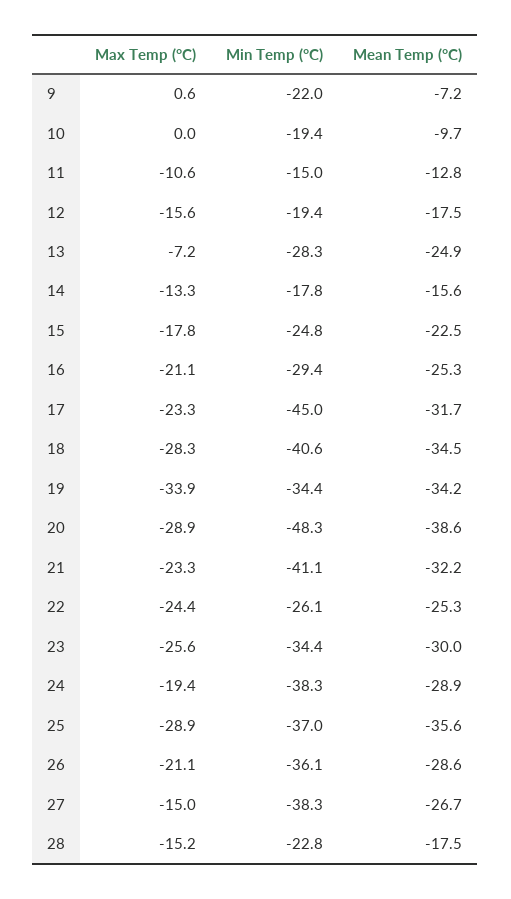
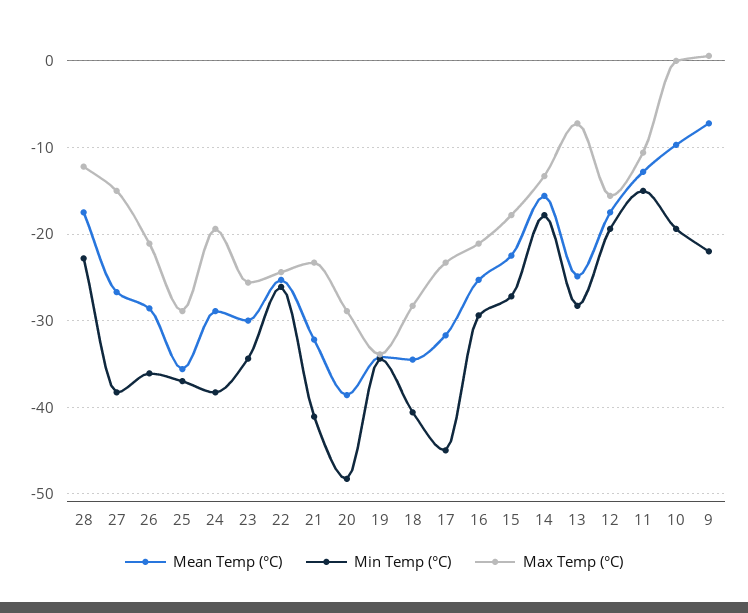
  {
    "Max Temp (°C)": {
      "9": 0.6,
      "10": 0,
      "11": -10.6,
      "12": -15.6,
      "13": -7.2,
      "14": -13.3,
      "15": -17.8,
      "16": -21.1,
      "17": -23.3,
      "18": -28.3,
      "19": -33.9,
      "20": -28.9,
      "21": -23.3,
      "22": -24.4,
      "23": -25.6,
      "24": -19.4,
      "25": -28.9,
      "26": -21.1,
      "27": -15,
-     "28": -15.2
+     "28": -12
    },
    "Min Temp (°C)": {
      "9": -22,
      "10": -19.4,
      "11": -15,
      "12": -19.4,
      "13": -28.3,
      "14": -17.8,
-     "15": -24.8,
+     "15": -27,
      "16": -29.4,
      "17": -45,
      "18": -40.6,
      "19": -34.4,
      "20": -48.3,
      "21": -41.1,
      "22": -26.1,
      "23": -34.4,
      "24": -38.3,
      "25": -37,
      "26": -36.1,
      "27": -38.3,
      "28": -22.8
    },
    "Mean Temp (°C)": {
      "9": -7.2,
      "10": -9.7,
      "11": -12.8,
      "12": -17.5,
      "13": -24.9,
      "14": -15.6,
      "15": -22.5,
      "16": -25.3,
      "17": -31.7,
      "18": -34.5,
      "19": -34.2,
      "20": -38.6,
      "21": -32.2,
      "22": -25.3,
      "23": -30,
      "24": -28.9,
      "25": -35.6,
      "26": -28.6,
      "27": -26.7,
      "28": -17.5
    }
  }

